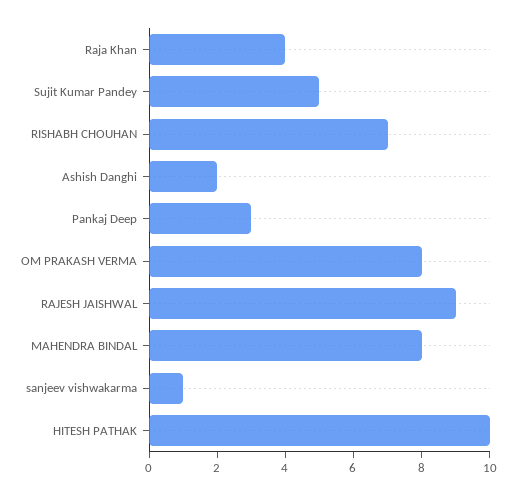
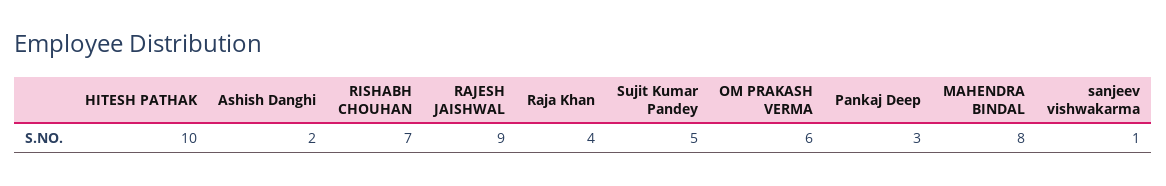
  {
    "Raja Khan": 4,
    "Sujit Kumar Pandey": 5,
    "RISHABH CHOUHAN": 7,
    "Ashish Danghi": 2,
    "Pankaj Deep": 3,
-   "OM PRAKASH VERMA": 8,
+   "OM PRAKASH VERMA": 6,
    "RAJESH JAISHWAL": 9,
    "MAHENDRA BINDAL": 8,
    "sanjeev vishwakarma": 1,
    "HITESH PATHAK": 10
  }

